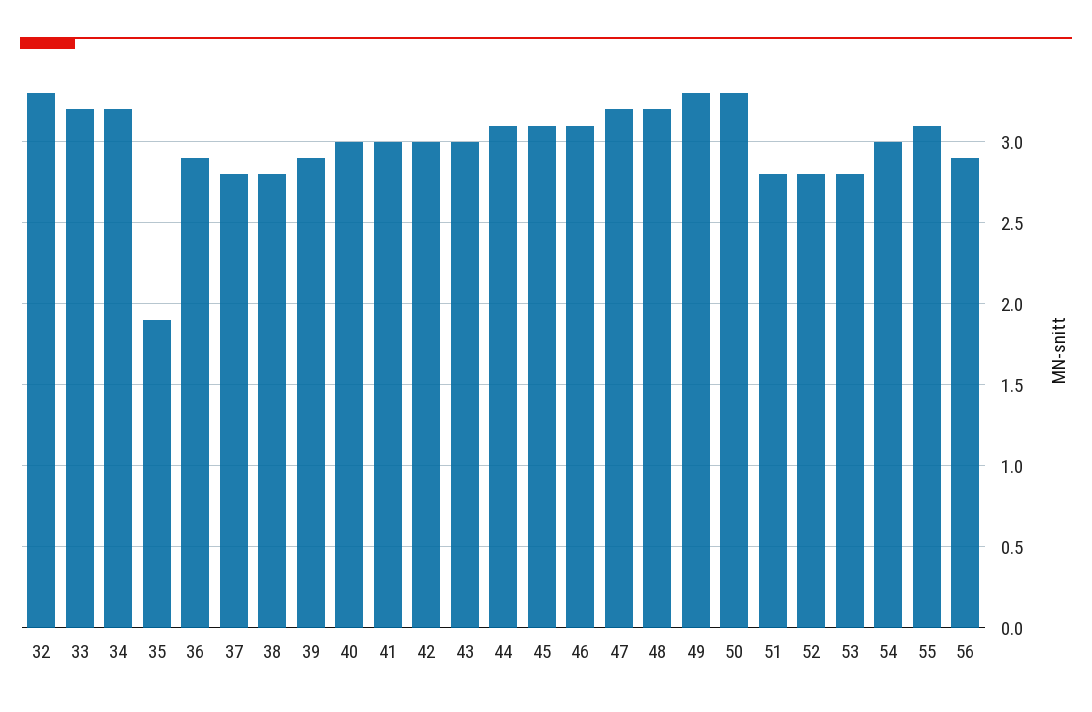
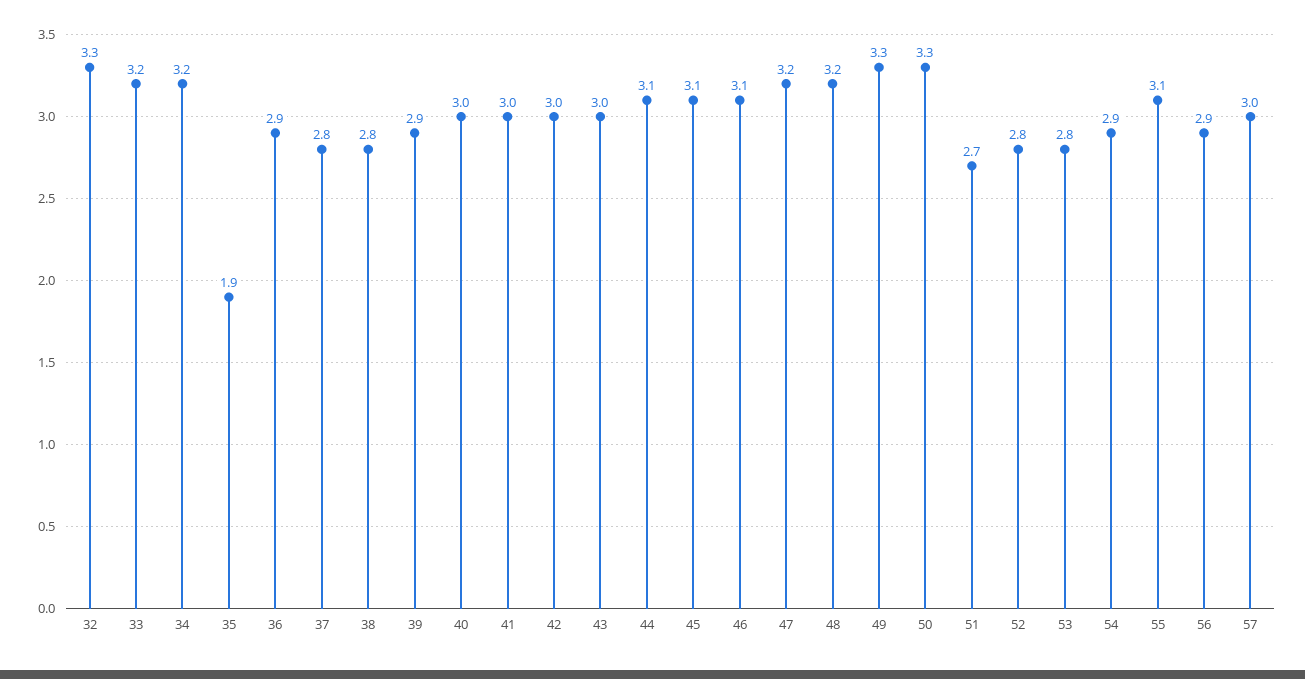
  {
    "32": 3.3,
    "33": 3.2,
    "34": 3.2,
    "35": 1.9,
    "36": 2.9,
    "37": 2.8,
    "38": 2.8,
    "39": 2.9,
    "40": 3,
    "41": 3,
    "42": 3,
    "43": 3,
    "44": 3.1,
    "45": 3.1,
    "46": 3.1,
    "47": 3.2,
    "48": 3.2,
    "49": 3.3,
    "50": 3.3,
-   "51": 2.8,
+   "51": 2.7,
    "52": 2.8,
    "53": 2.8,
-   "54": 3,
+   "54": 2.9,
    "55": 3.1,
-   "56": 2.9
+   "56": 2.9,
+   "57": 3
  }

